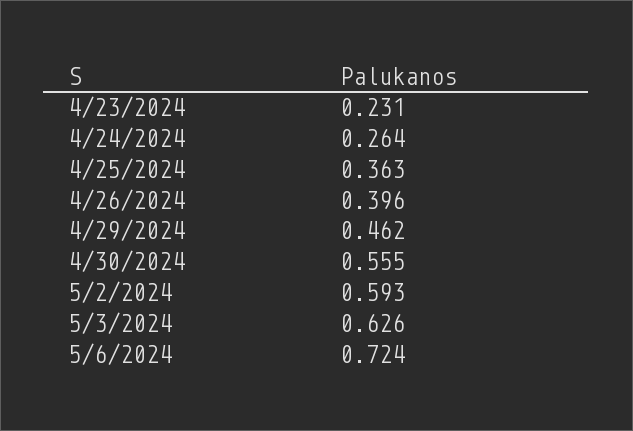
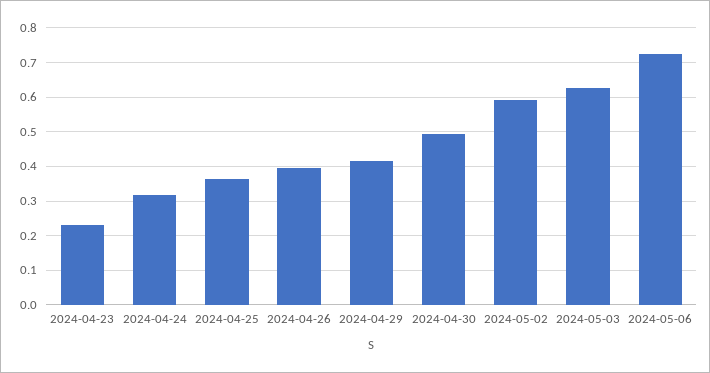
  {
    "4/23/2024": 0.231,
-   "4/24/2024": 0.264,
+   "4/24/2024": 0.32,
    "4/25/2024": 0.363,
    "4/26/2024": 0.396,
-   "4/29/2024": 0.462,
+   "4/29/2024": 0.42,
-   "4/30/2024": 0.555,
+   "4/30/2024": 0.5,
    "5/2/2024": 0.593,
    "5/3/2024": 0.626,
    "5/6/2024": 0.724
  }

